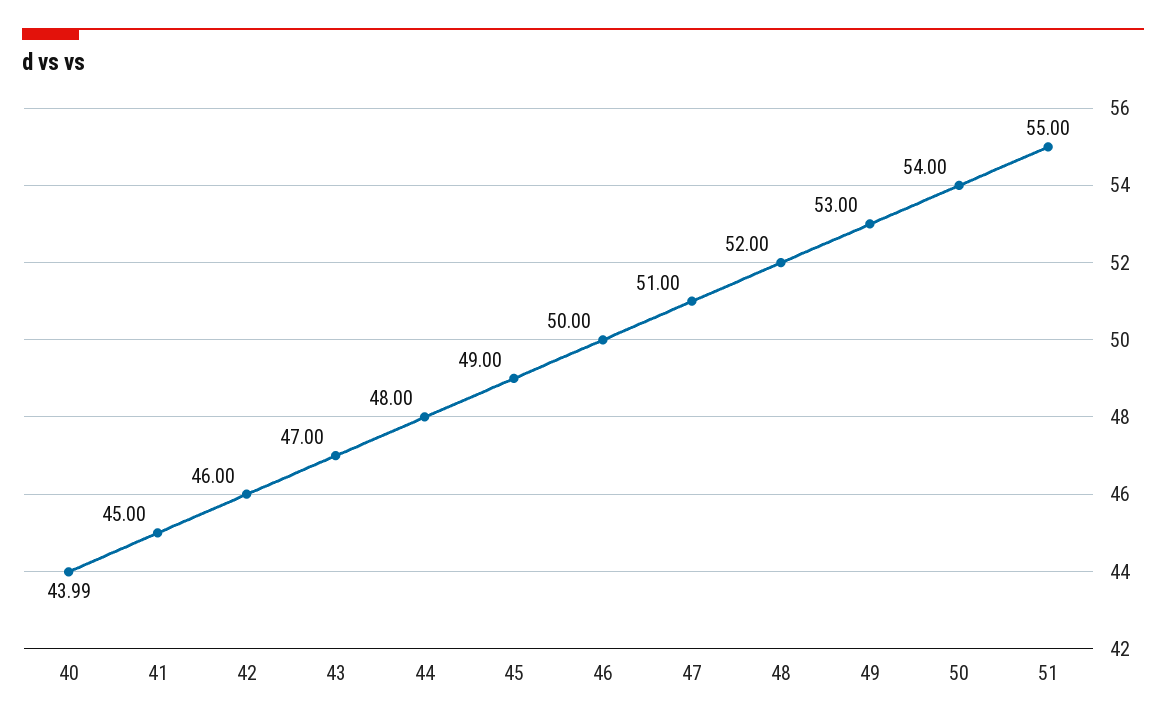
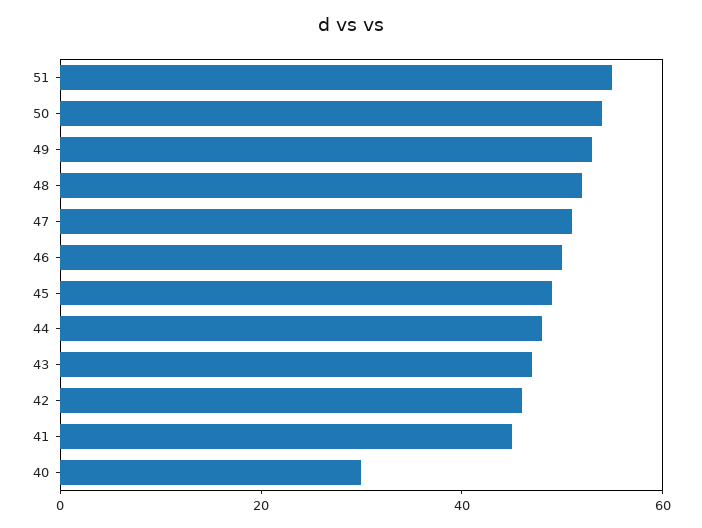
  {
-   "40": 43.99,
+   "40": 30,
    "41": 45,
    "42": 46,
    "43": 47,
    "44": 48,
    "45": 49,
    "46": 50,
    "47": 51,
    "48": 52,
    "49": 53,
    "50": 54,
    "51": 55
  }

